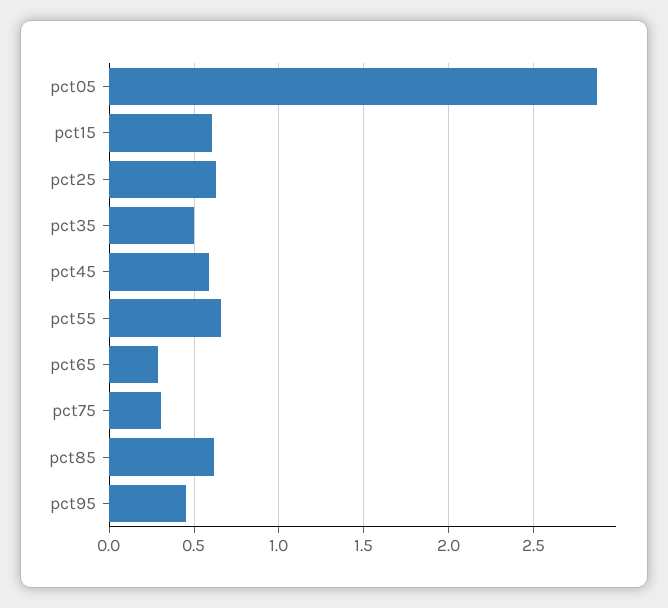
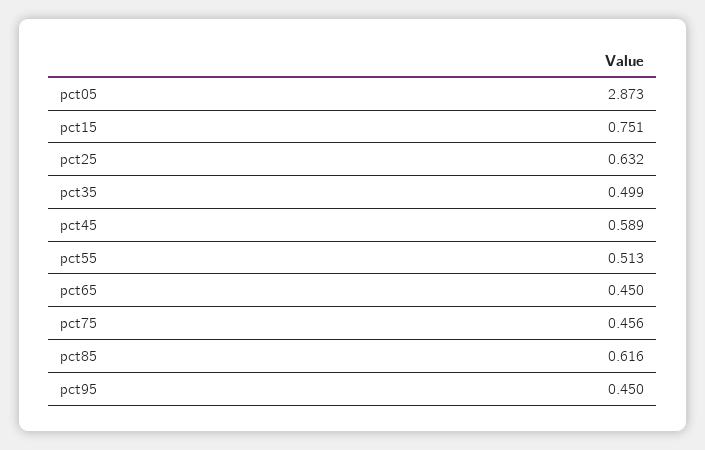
  {
    "pct05": 2.873,
-   "pct15": 0.6,
+   "pct15": 0.751,
    "pct25": 0.632,
    "pct35": 0.499,
    "pct45": 0.589,
-   "pct55": 0.65,
+   "pct55": 0.513,
-   "pct65": 0.3,
+   "pct65": 0.45,
-   "pct75": 0.3,
+   "pct75": 0.456,
    "pct85": 0.616,
    "pct95": 0.45
  }

